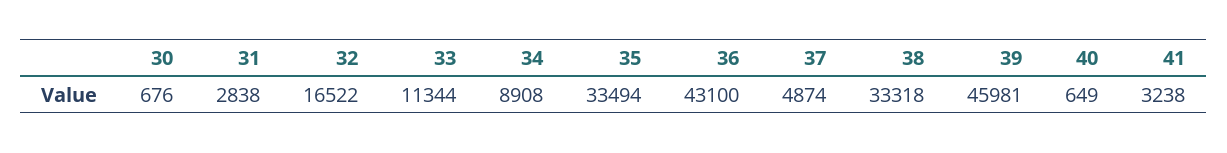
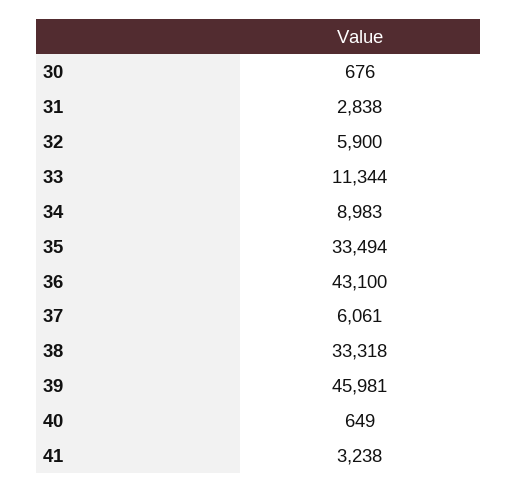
  {
    "30": 676,
    "31": 2838,
-   "32": 16522,
+   "32": 5900,
    "33": 11344,
-   "34": 8908,
+   "34": 8983,
    "35": 33494,
    "36": 43100,
-   "37": 4874,
+   "37": 6061,
    "38": 33318,
    "39": 45981,
    "40": 649,
    "41": 3238
  }

